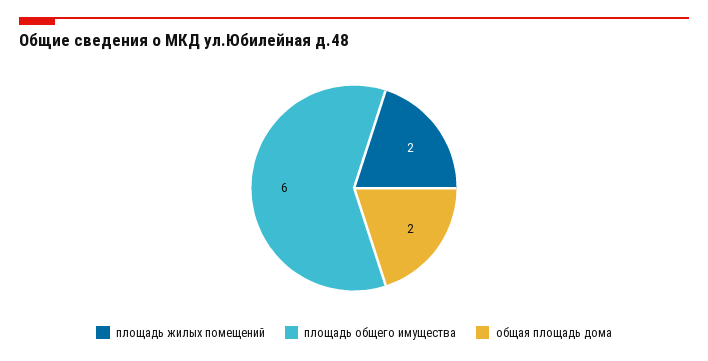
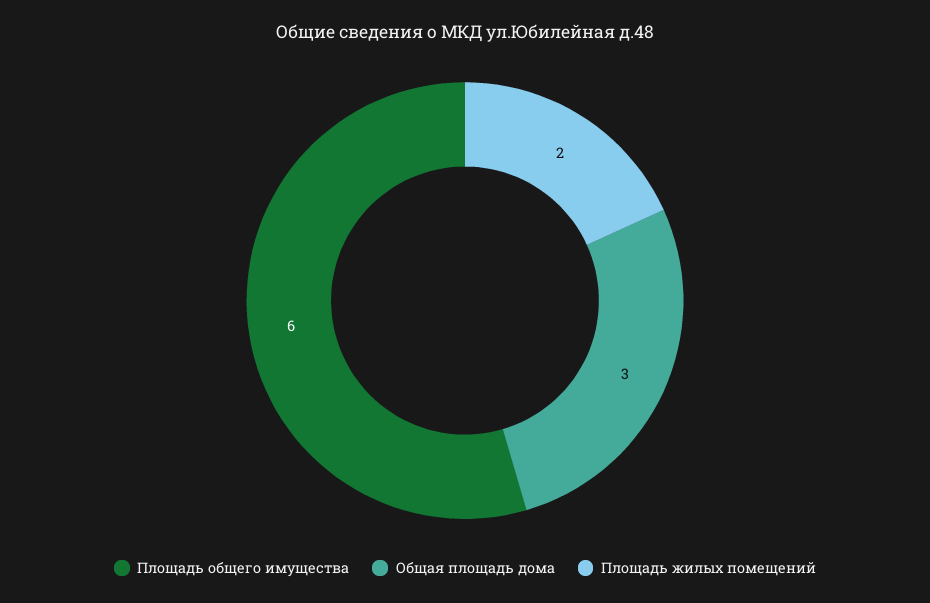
  {
    "площадь жилых помещений": 2,
    "площадь общего имущества": 6,
-   "общая площадь дома": 2
+   "общая площадь дома": 3
  }

